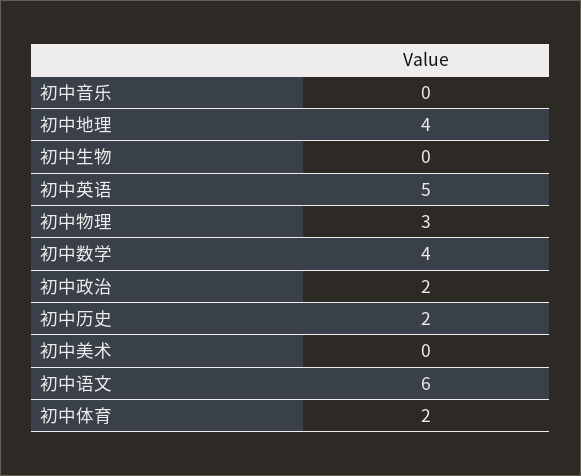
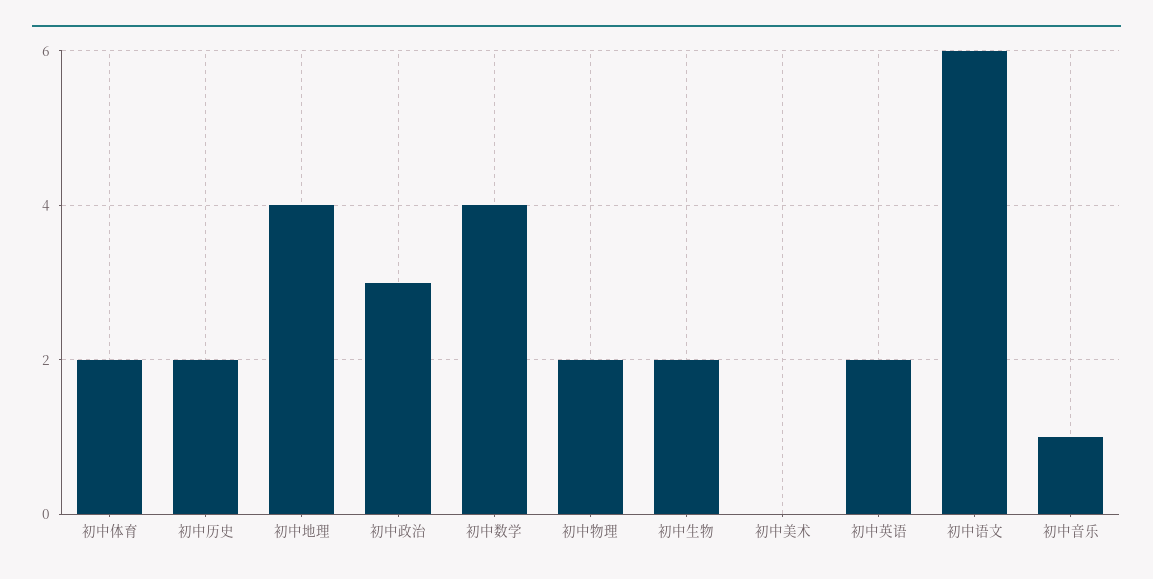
  {
-   "初中音乐": 0,
+   "初中音乐": 1,
    "初中地理": 4,
-   "初中生物": 0,
+   "初中生物": 2,
-   "初中英语": 5,
+   "初中英语": 2,
-   "初中物理": 3,
+   "初中物理": 2,
    "初中数学": 4,
-   "初中政治": 2,
+   "初中政治": 3,
    "初中历史": 2,
    "初中美术": 0,
    "初中语文": 6,
    "初中体育": 2
  }

